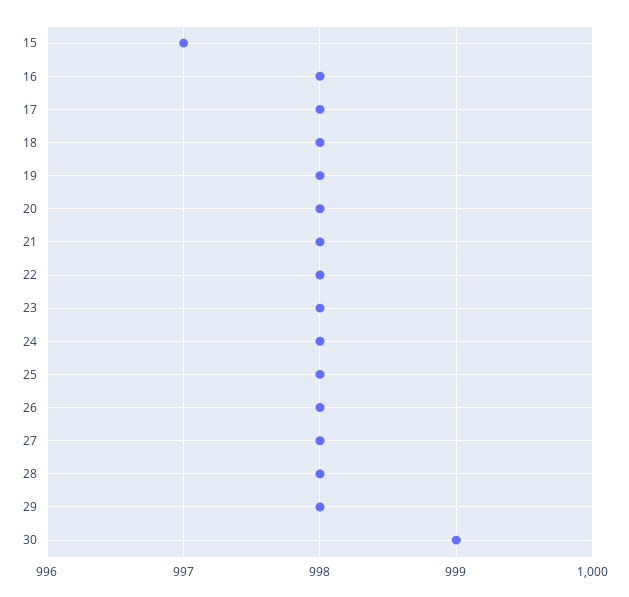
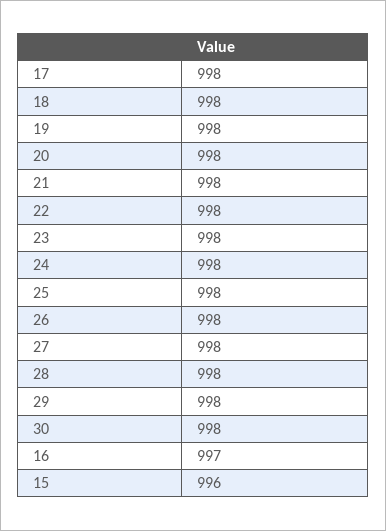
  {
-   "15": 997,
+   "15": 996,
-   "16": 998,
+   "16": 997,
    "17": 998,
    "18": 998,
    "19": 998,
    "20": 998,
    "21": 998,
    "22": 998,
    "23": 998,
    "24": 998,
    "25": 998,
    "26": 998,
    "27": 998,
    "28": 998,
    "29": 998,
-   "30": 999
+   "30": 998
  }

